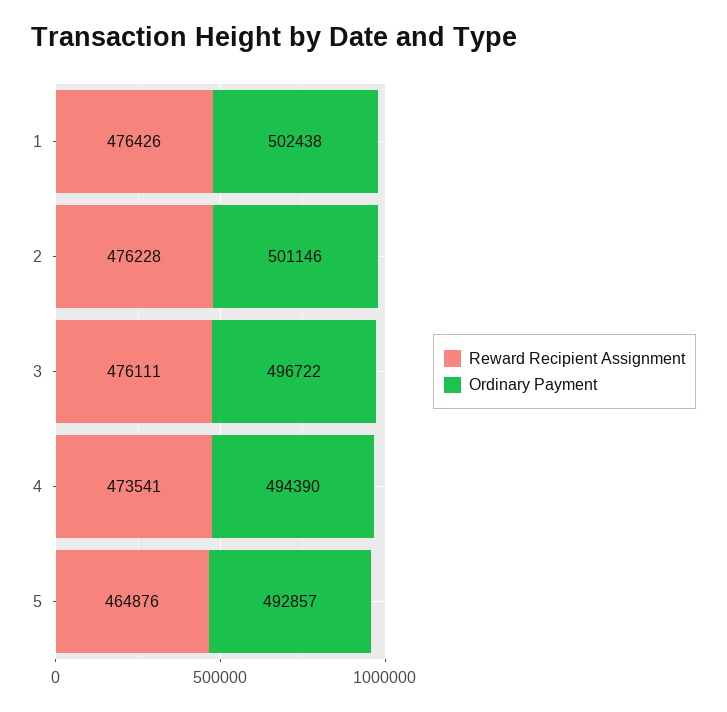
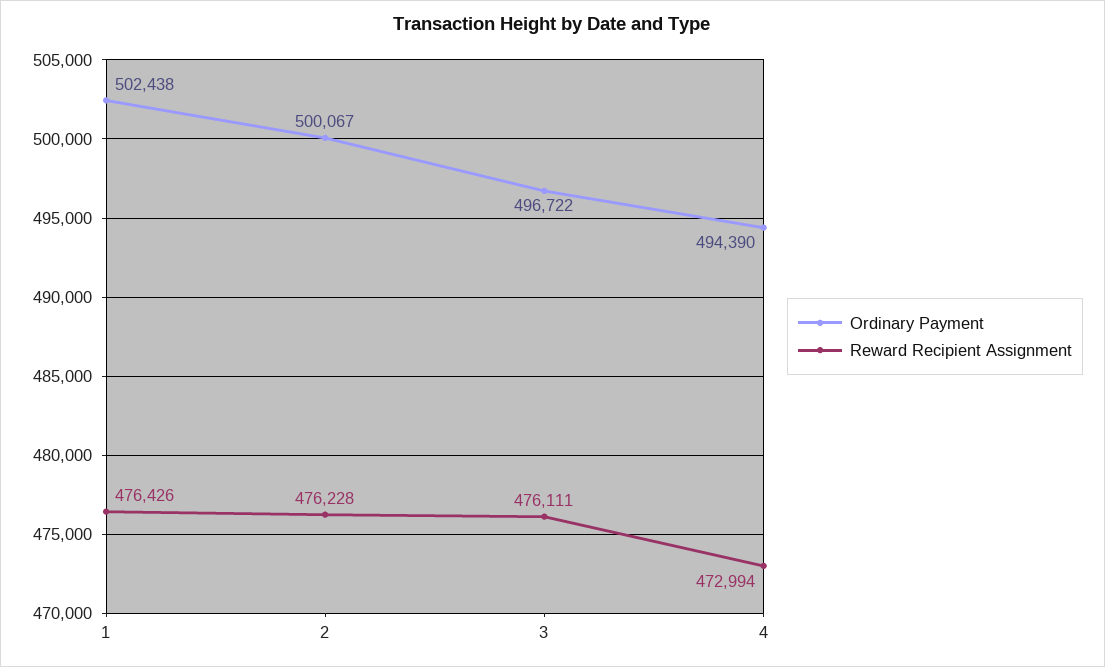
  {
    "Reward Recipient Assignment": {
      "1": 476426,
      "2": 476228,
      "3": 476111,
-     "4": 473541,
+     "4": 472994
-     "5": 464876
    },
    "Ordinary Payment": {
      "1": 502438,
-     "2": 501146,
+     "2": 500067,
      "3": 496722,
-     "4": 494390,
+     "4": 494390
-     "5": 492857
    }
  }

